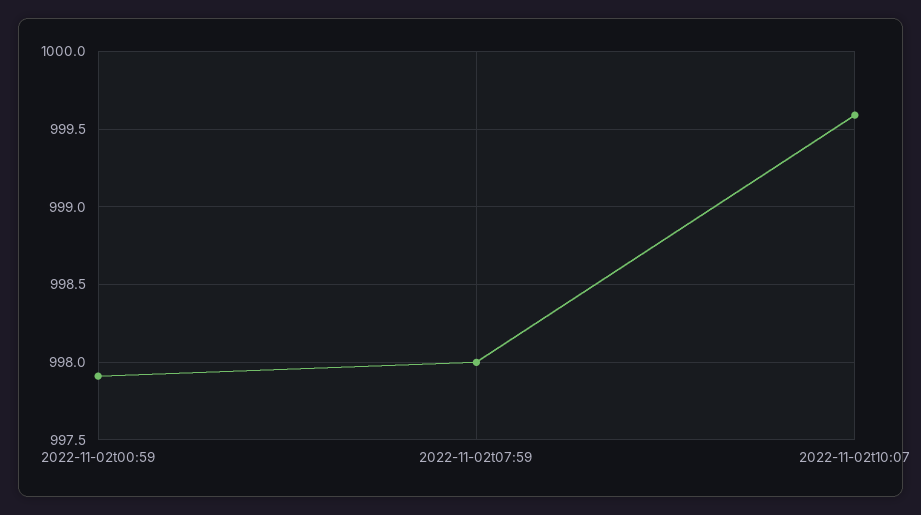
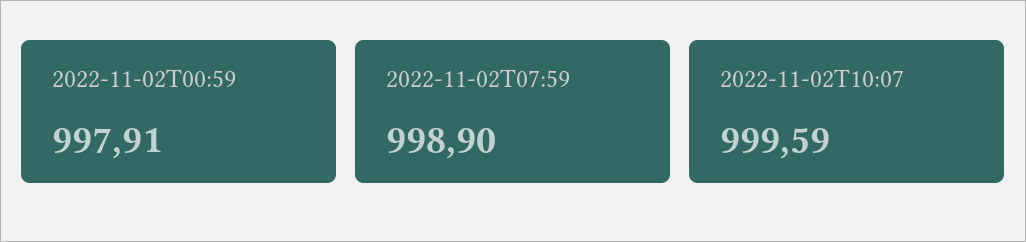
  {
    "2022-11-02t00:59": 997.91,
-   "2022-11-02t07:59": 998,
+   "2022-11-02t07:59": 998.9,
    "2022-11-02t10:07": 999.59
  }

